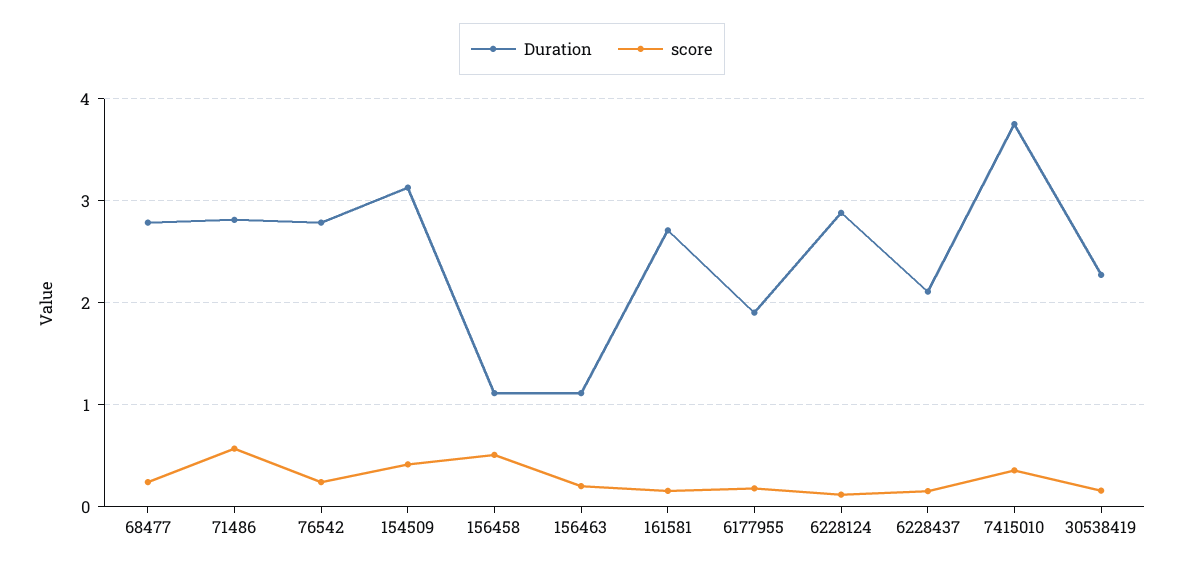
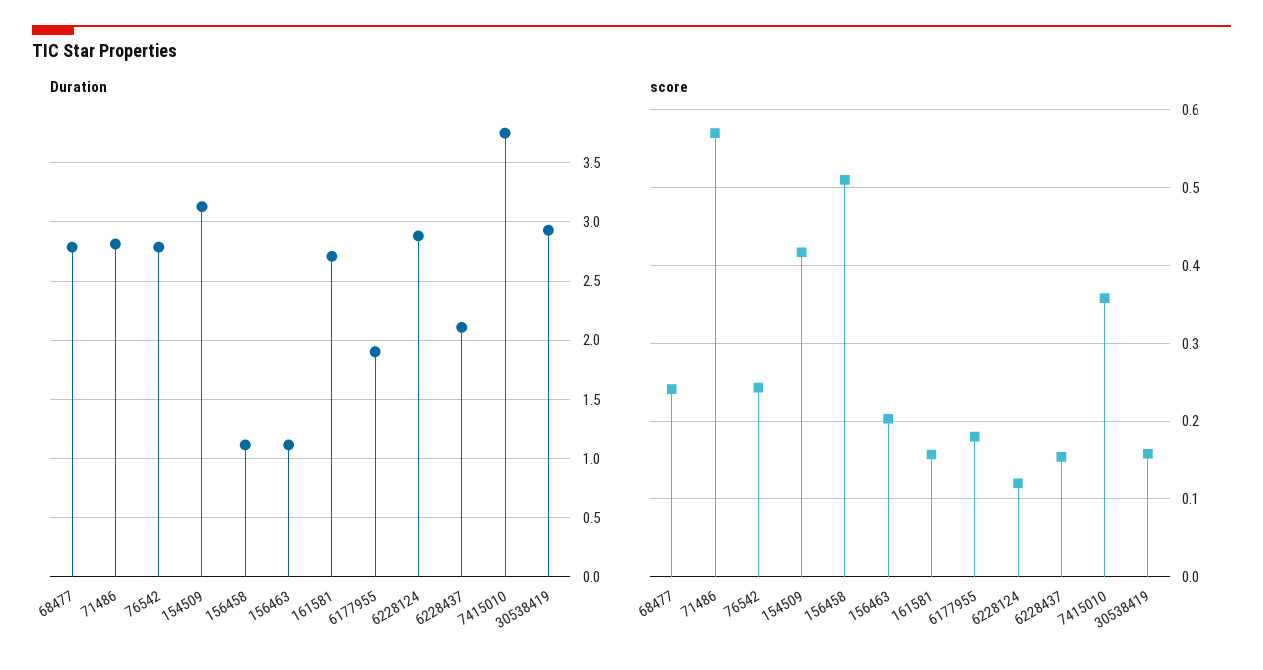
  {
    "Duration": {
      "68477": 2.8,
      "71486": 2.8,
      "76542": 2.8,
      "154509": 3.1,
      "156458": 1.1,
      "156463": 1.1,
      "161581": 2.7,
      "6177955": 1.9,
      "6228124": 2.9,
      "6228437": 2.1,
      "7415010": 3.8,
-     "30538419": 2.3
+     "30538419": 2.9
    },
    "score": {
      "68477": 0.24,
      "71486": 0.57,
      "76542": 0.24,
      "154509": 0.42,
      "156458": 0.51,
      "156463": 0.2,
      "161581": 0.16,
      "6177955": 0.18,
      "6228124": 0.12,
      "6228437": 0.15,
      "7415010": 0.36,
      "30538419": 0.16
    }
  }

